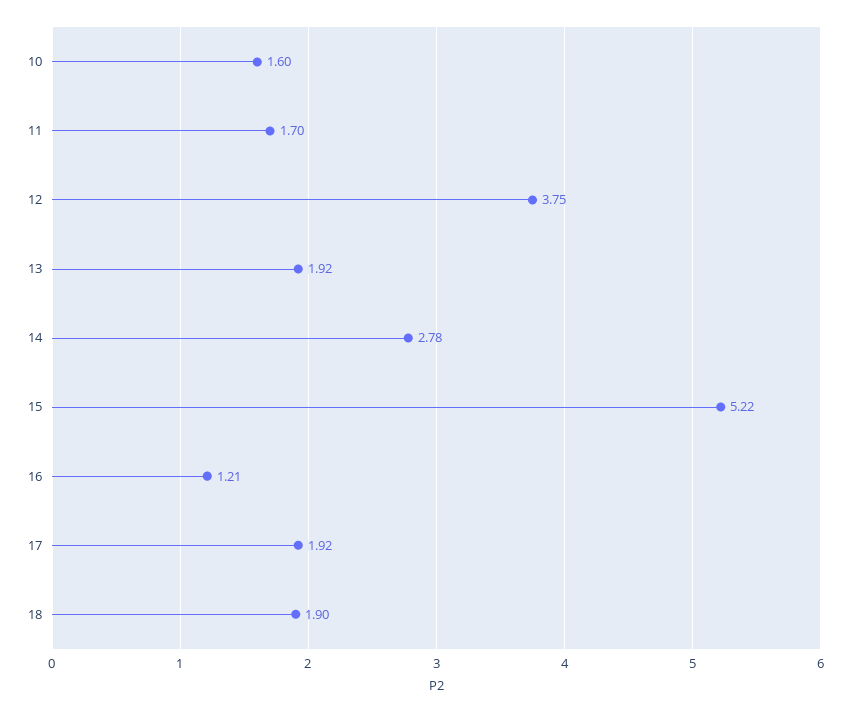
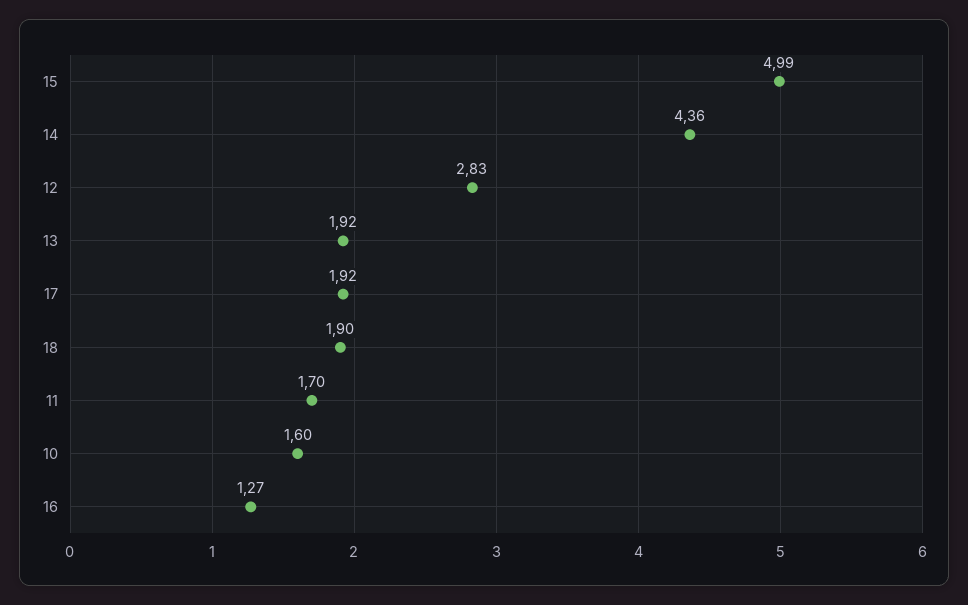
  {
    "10": 1.6,
    "11": 1.7,
-   "12": 3.75,
+   "12": 2.83,
    "13": 1.92,
-   "14": 2.78,
+   "14": 4.36,
-   "15": 5.22,
+   "15": 4.99,
-   "16": 1.21,
+   "16": 1.27,
    "17": 1.92,
    "18": 1.9
  }

